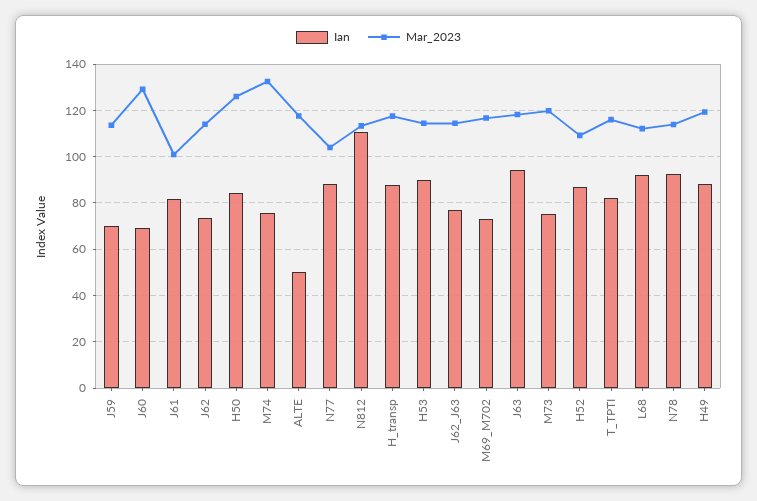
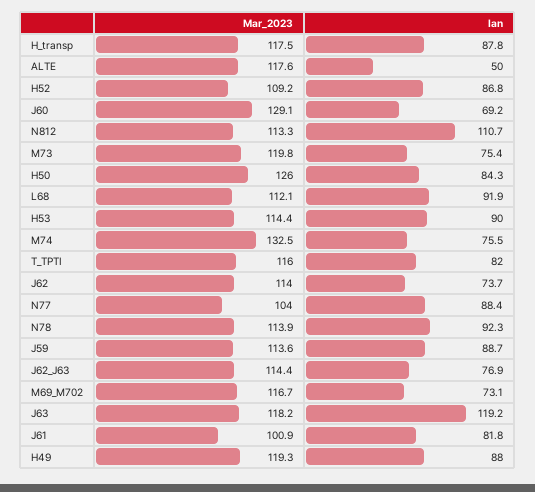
  {
    "Ian": {
-     "J59": 70,
+     "J59": 88.7,
      "J60": 69.2,
      "J61": 81.8,
      "J62": 73.7,
      "H50": 84.3,
      "M74": 75.5,
      "ALTE": 50,
      "N77": 88.4,
      "N812": 110.7,
      "H_transp": 87.8,
      "H53": 90,
      "J62_J63": 76.9,
      "M69_M702": 73.1,
-     "J63": 95,
+     "J63": 119.2,
      "M73": 75.4,
      "H52": 86.8,
      "T_TPTI": 82,
      "L68": 91.9,
      "N78": 92.3,
      "H49": 88
    },
    "Mar_2023": {
      "J59": 113.6,
      "J60": 129.1,
      "J61": 100.9,
      "J62": 114,
      "H50": 126,
      "M74": 132.5,
      "ALTE": 117.6,
      "N77": 104,
      "N812": 113.3,
      "H_transp": 117.5,
      "H53": 114.4,
      "J62_J63": 114.4,
      "M69_M702": 116.7,
      "J63": 118.2,
      "M73": 119.8,
      "H52": 109.2,
      "T_TPTI": 116,
      "L68": 112.1,
      "N78": 113.9,
      "H49": 119.3
    }
  }

